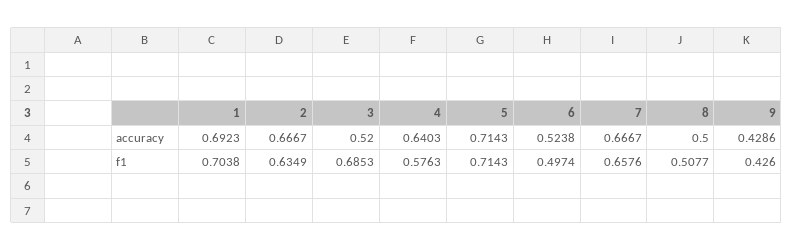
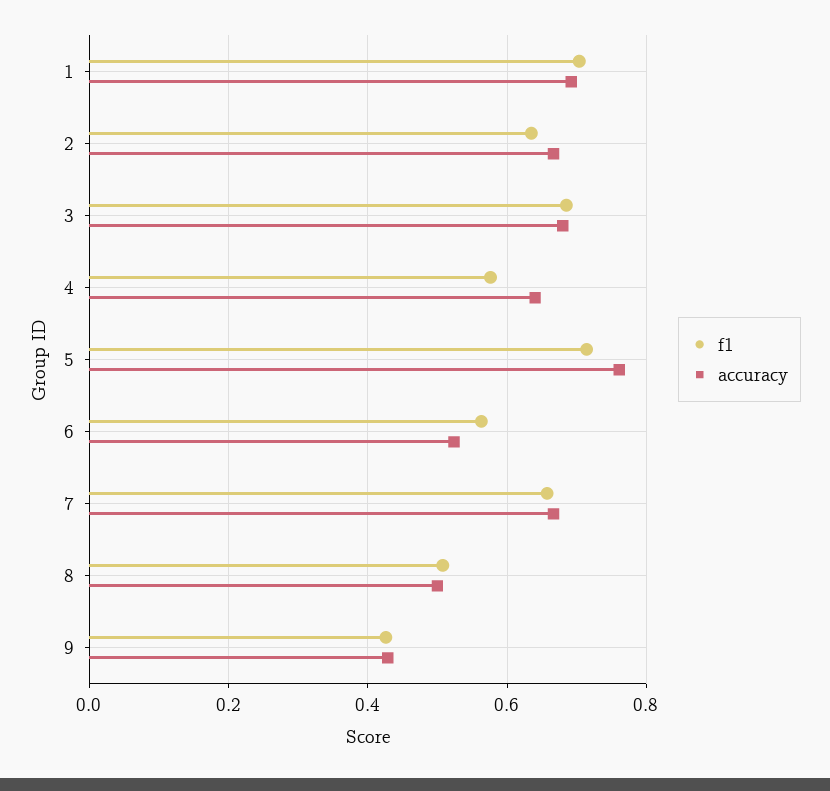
  {
    "accuracy": {
      "1": 0.6923,
      "2": 0.6667,
-     "3": 0.52,
+     "3": 0.68,
      "4": 0.6403,
-     "5": 0.7143,
+     "5": 0.76,
      "6": 0.5238,
      "7": 0.6667,
      "8": 0.5,
      "9": 0.4286
    },
    "f1": {
      "1": 0.7038,
      "2": 0.6349,
      "3": 0.6853,
      "4": 0.5763,
      "5": 0.7143,
-     "6": 0.4974,
+     "6": 0.56,
      "7": 0.6576,
      "8": 0.5077,
      "9": 0.426
    }
  }

